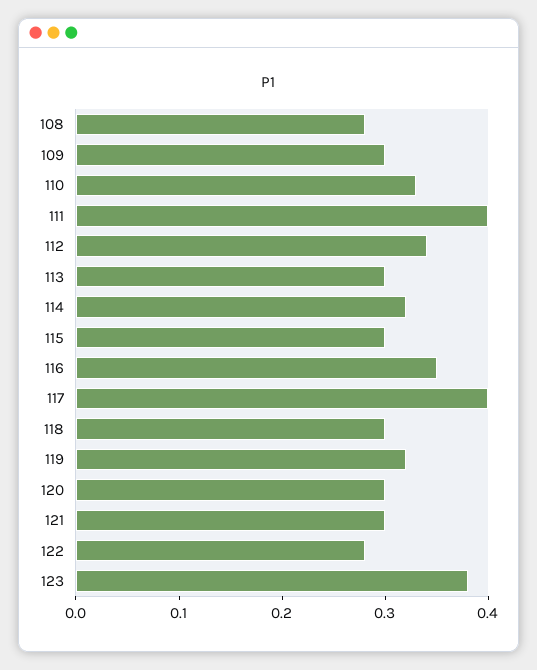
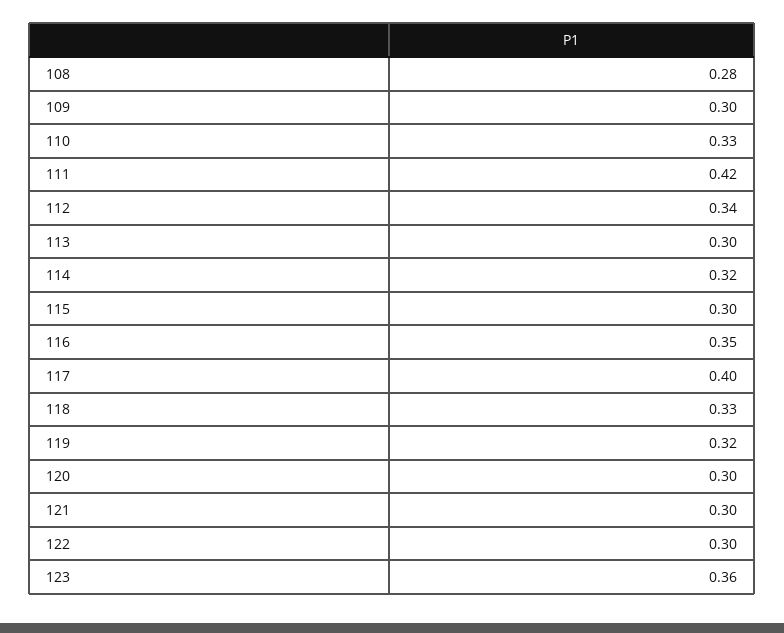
  {
    "108": 0.28,
    "109": 0.3,
    "110": 0.33,
-   "111": 0.4,
+   "111": 0.42,
    "112": 0.34,
    "113": 0.3,
    "114": 0.32,
    "115": 0.3,
    "116": 0.35,
    "117": 0.4,
-   "118": 0.3,
+   "118": 0.33,
    "119": 0.32,
    "120": 0.3,
    "121": 0.3,
-   "122": 0.28,
+   "122": 0.3,
-   "123": 0.38
+   "123": 0.36
  }

